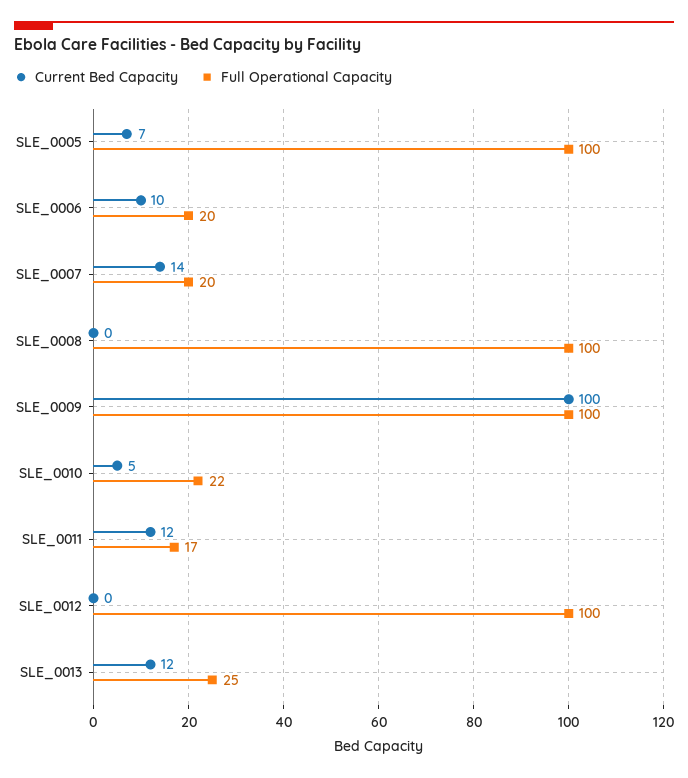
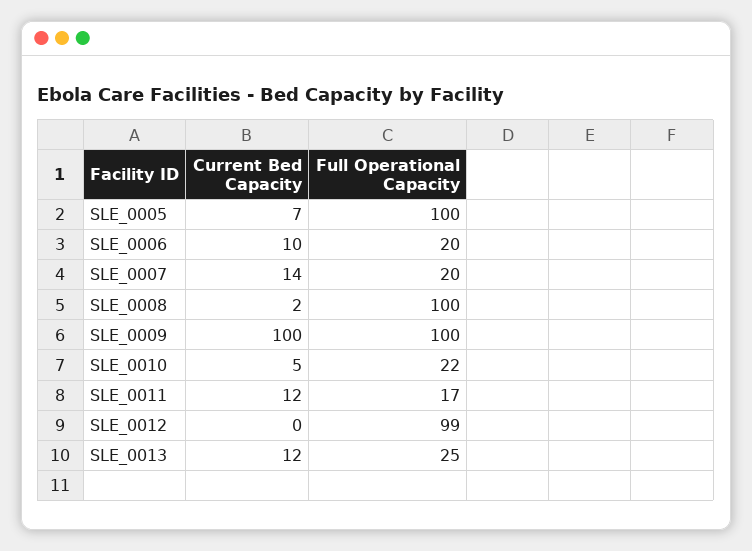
  {
    "Current Bed Capacity": {
      "SLE_0005": 7,
      "SLE_0006": 10,
      "SLE_0007": 14,
-     "SLE_0008": 0,
+     "SLE_0008": 2,
      "SLE_0009": 100,
      "SLE_0010": 5,
      "SLE_0011": 12,
      "SLE_0012": 0,
      "SLE_0013": 12
    },
    "Full Operational Capacity": {
      "SLE_0005": 100,
      "SLE_0006": 20,
      "SLE_0007": 20,
      "SLE_0008": 100,
      "SLE_0009": 100,
      "SLE_0010": 22,
      "SLE_0011": 17,
-     "SLE_0012": 100,
+     "SLE_0012": 99,
      "SLE_0013": 25
    }
  }

